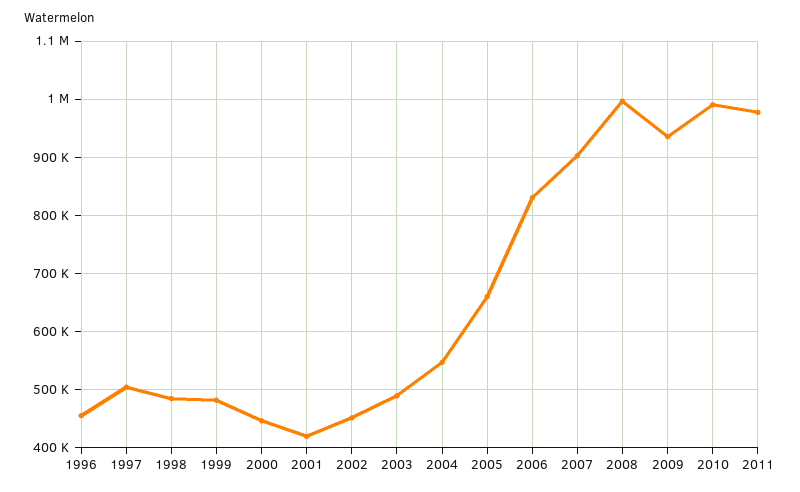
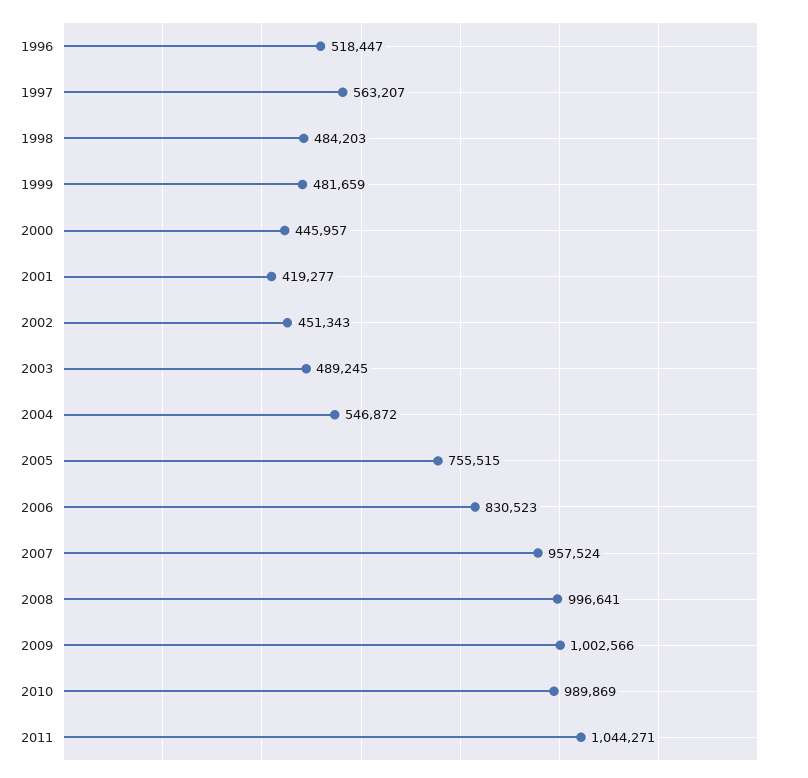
  {
-   "1996": 460000,
+   "1996": 518447,
-   "1997": 500000,
+   "1997": 563207,
    "1998": 484203,
    "1999": 481659,
    "2000": 445957,
    "2001": 419277,
    "2002": 451343,
    "2003": 489245,
    "2004": 546872,
-   "2005": 660000,
+   "2005": 755515,
    "2006": 830523,
-   "2007": 900000,
+   "2007": 957524,
    "2008": 996641,
-   "2009": 940000,
+   "2009": 1002566,
    "2010": 989869,
-   "2011": 980000
+   "2011": 1044271
  }

